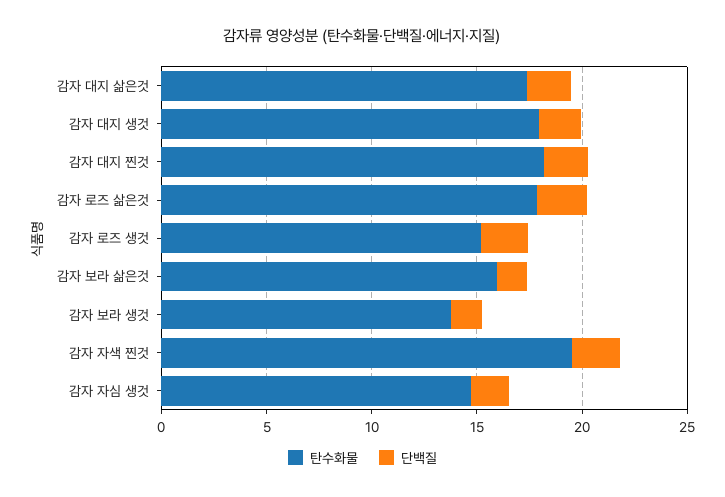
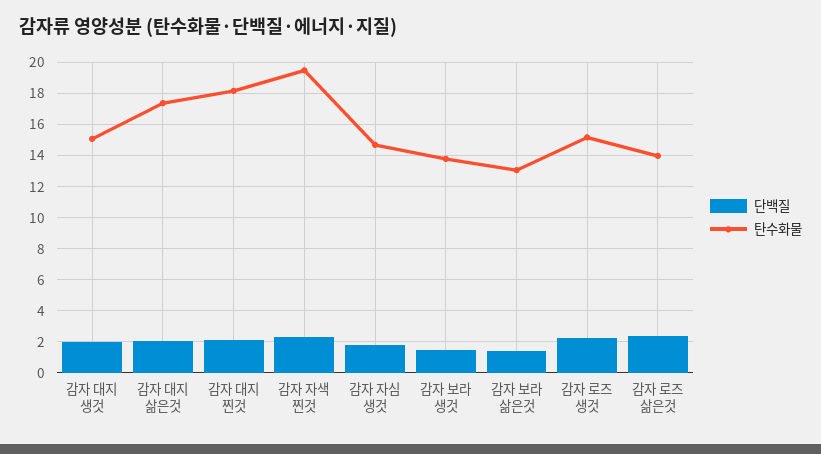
  {
    "탄수화물": {
      "감자 대지 삶은것": 17.5,
-     "감자 대지 생것": 18,
+     "감자 대지 생것": 15,
      "감자 대지 찐것": 18,
-     "감자 로즈 삶은것": 18,
+     "감자 로즈 삶은것": 14,
      "감자 로즈 생것": 15,
-     "감자 보라 삶은것": 16,
+     "감자 보라 삶은것": 13,
      "감자 보라 생것": 14,
      "감자 자색 찐것": 19.5,
      "감자 자심 생것": 14.5
    },
    "단백질": {
      "감자 대지 삶은것": 2,
      "감자 대지 생것": 2,
      "감자 대지 찐것": 2,
      "감자 로즈 삶은것": 2.5,
      "감자 로즈 생것": 2.5,
      "감자 보라 삶은것": 1.5,
      "감자 보라 생것": 1.5,
      "감자 자색 찐것": 2.5,
      "감자 자심 생것": 2
    }
  }

